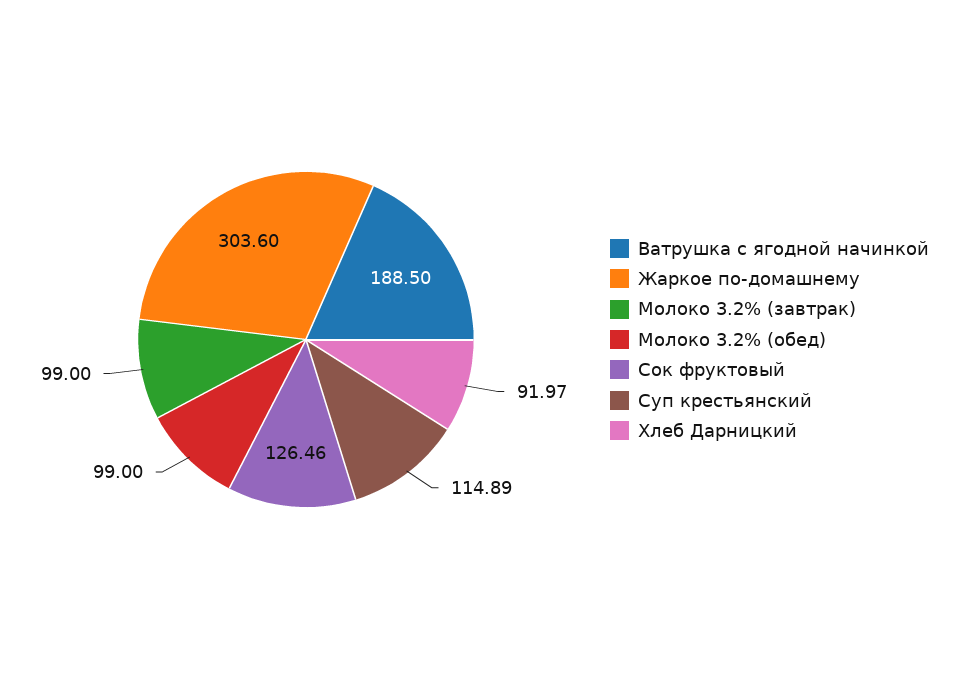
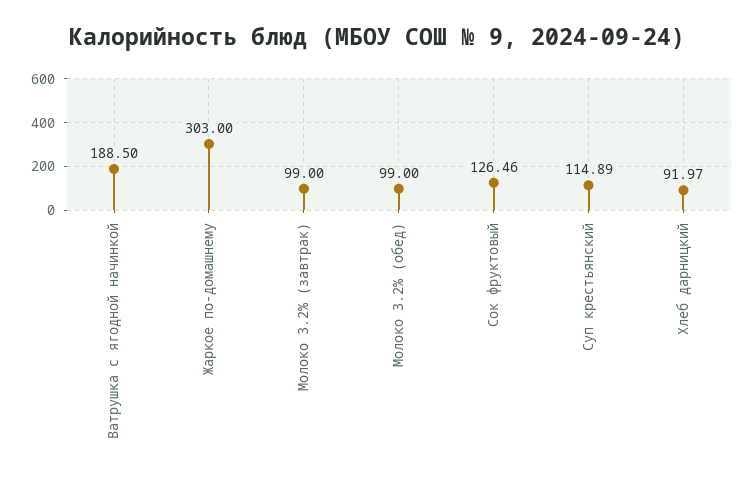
  {
    "Ватрушка с ягодной начинкой": 188.5,
-   "Жаркое по-домашнему": 303.6,
+   "Жаркое по-домашнему": 303,
    "Молоко 3.2% (завтрак)": 99,
    "Молоко 3.2% (обед)": 99,
    "Сок фруктовый": 126.46,
    "Суп крестьянский": 114.89,
    "Хлеб Дарницкий": 91.97
  }

